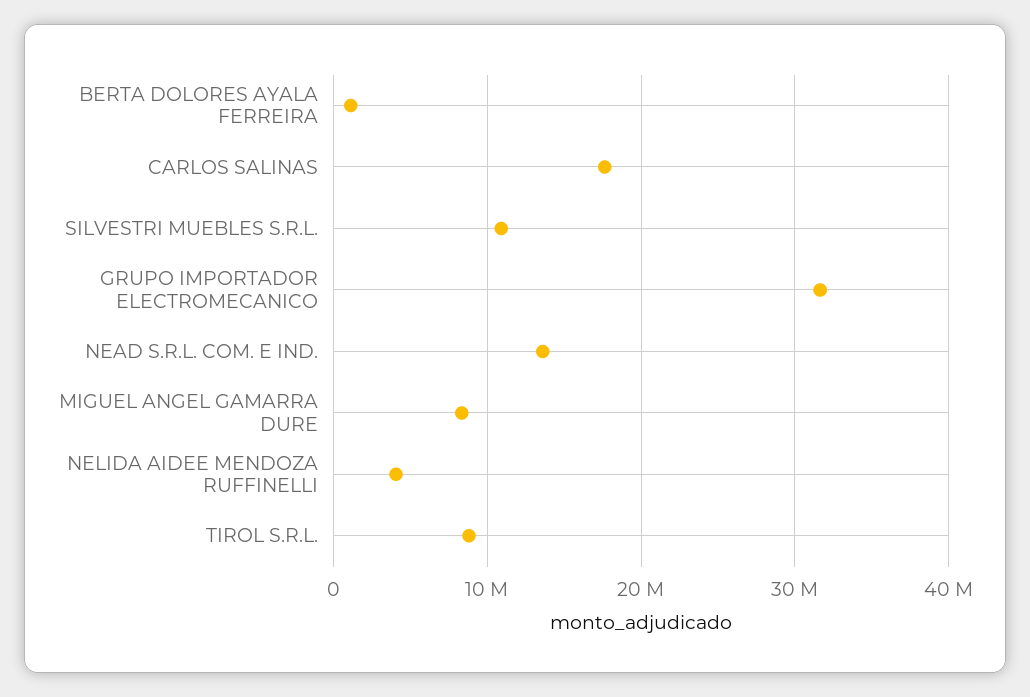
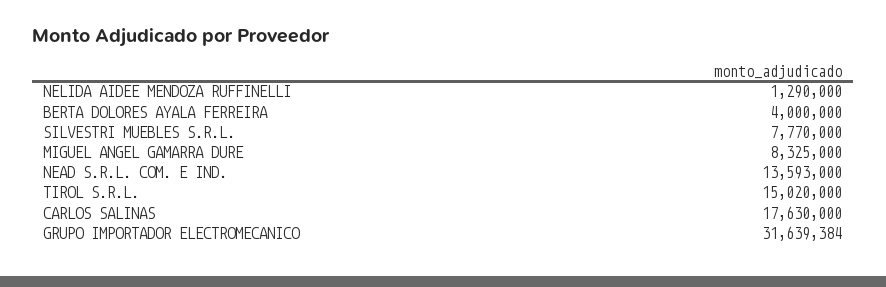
  {
-   "BERTA DOLORES AYALA FERREIRA": 1000000,
+   "BERTA DOLORES AYALA FERREIRA": 4000000,
    "CARLOS SALINAS": 17630000,
-   "SILVESTRI MUEBLES S.R.L.": 11000000,
+   "SILVESTRI MUEBLES S.R.L.": 7770000,
    "GRUPO IMPORTADOR ELECTROMECANICO": 31639384,
    "NEAD S.R.L. COM. E IND.": 13593000,
    "MIGUEL ANGEL GAMARRA DURE": 8325000,
-   "NELIDA AIDEE MENDOZA RUFFINELLI": 4000000,
+   "NELIDA AIDEE MENDOZA RUFFINELLI": 1290000,
-   "TIROL S.R.L.": 9000000
+   "TIROL S.R.L.": 15020000
  }

